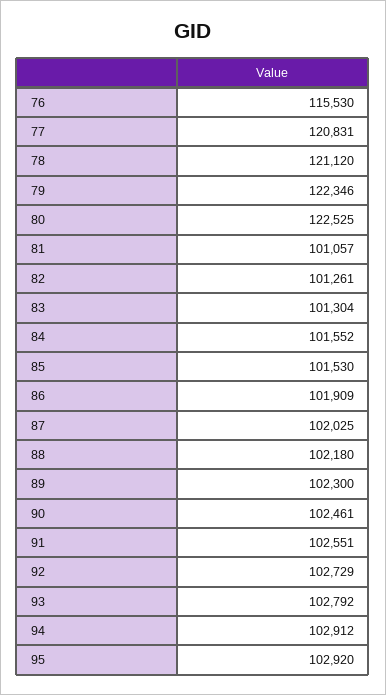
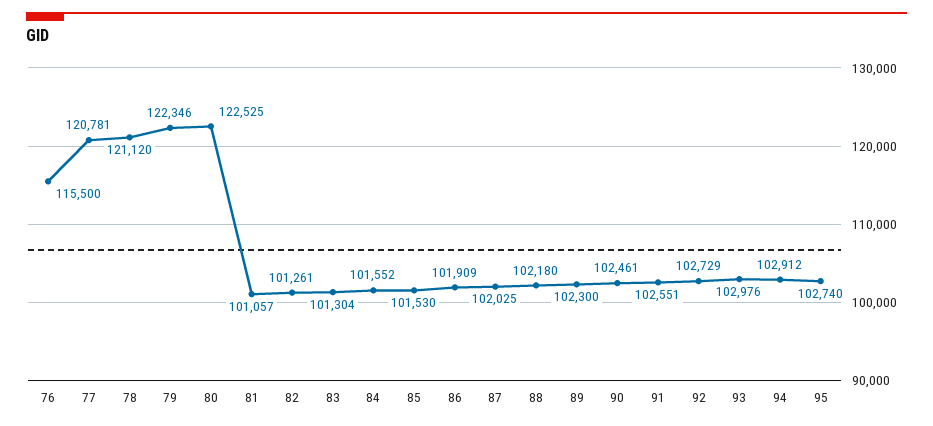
  {
-   "76": 115530,
+   "76": 115500,
-   "77": 120831,
+   "77": 120781,
    "78": 121120,
    "79": 122346,
    "80": 122525,
    "81": 101057,
    "82": 101261,
    "83": 101304,
    "84": 101552,
    "85": 101530,
    "86": 101909,
    "87": 102025,
    "88": 102180,
    "89": 102300,
    "90": 102461,
    "91": 102551,
    "92": 102729,
-   "93": 102792,
+   "93": 102976,
    "94": 102912,
-   "95": 102920
+   "95": 102740
  }

